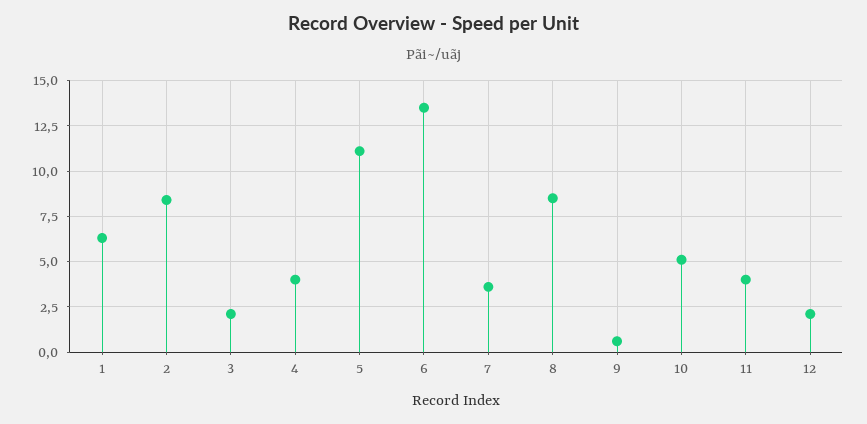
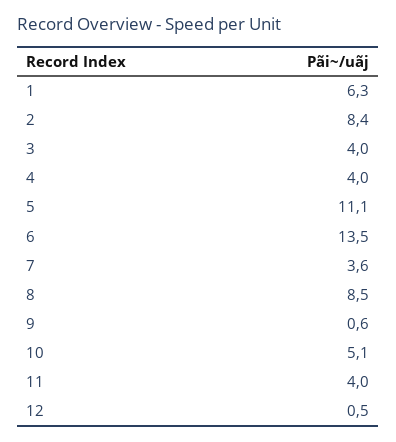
  {
    "1": 6.3,
    "2": 8.4,
-   "3": 2,
+   "3": 4,
    "4": 4,
    "5": 11.1,
    "6": 13.5,
    "7": 3.6,
    "8": 8.5,
    "9": 0.6,
    "10": 5.1,
    "11": 4,
-   "12": 2
+   "12": 0.5
  }

